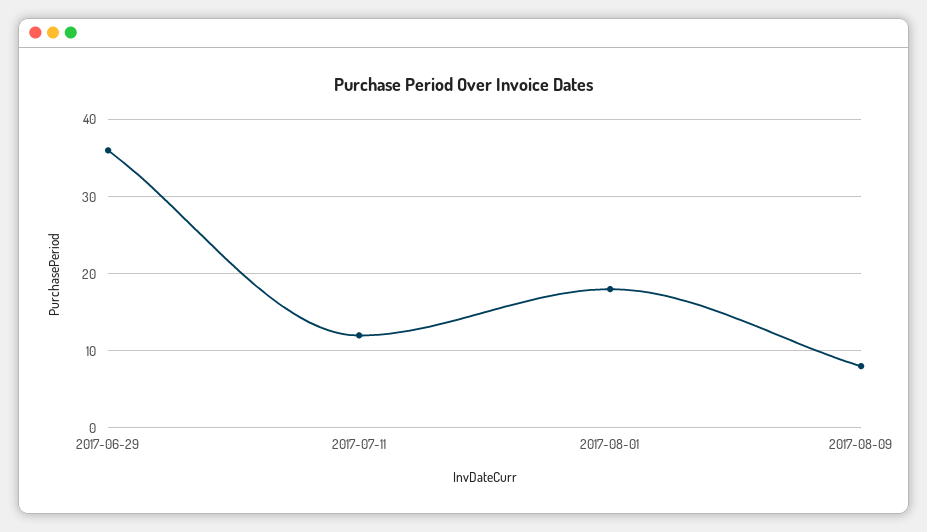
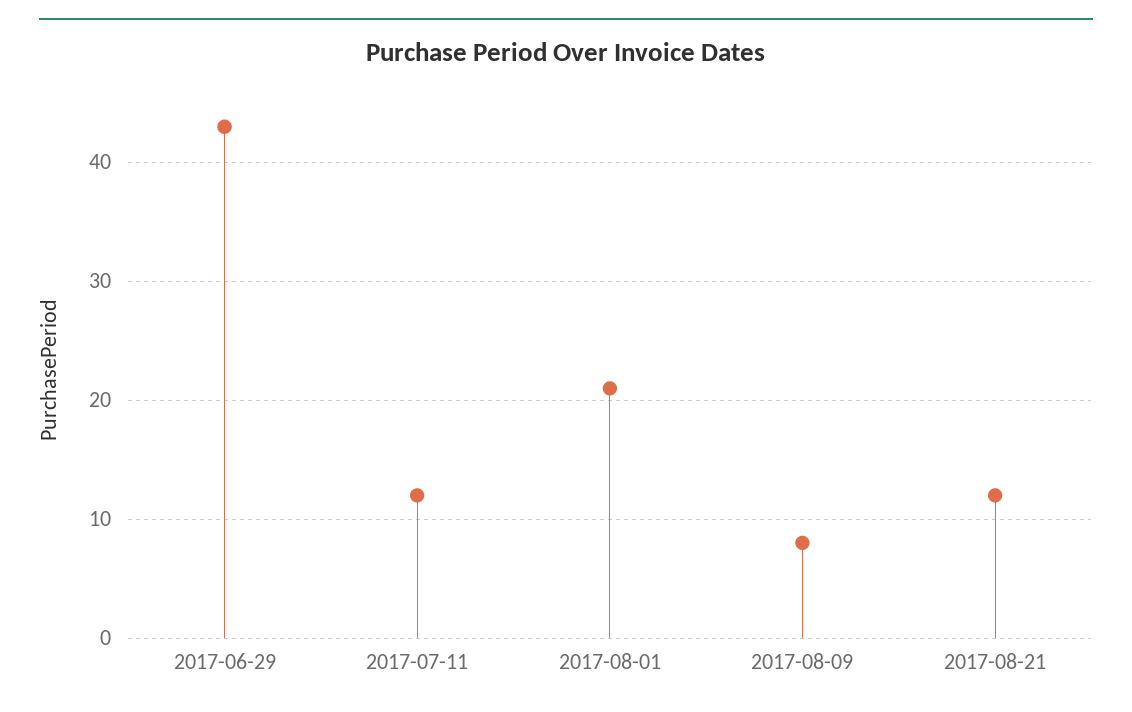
  {
-   "2017-06-29": 36,
+   "2017-06-29": 43,
    "2017-07-11": 12,
-   "2017-08-01": 18,
+   "2017-08-01": 21,
-   "2017-08-09": 8
+   "2017-08-09": 8,
+   "2017-08-21": 12
  }

